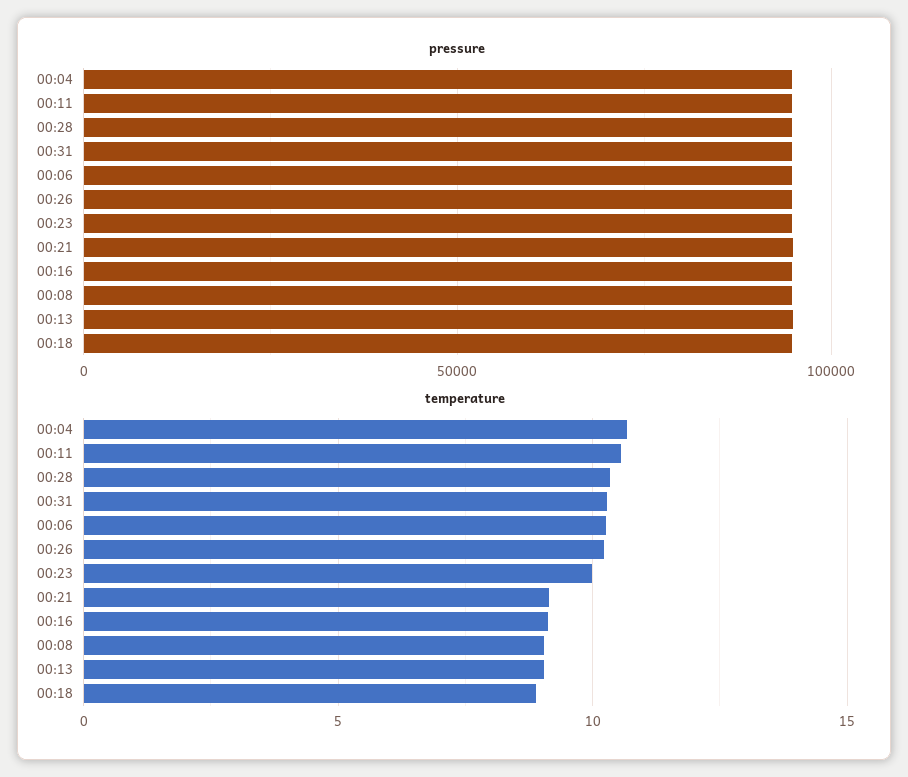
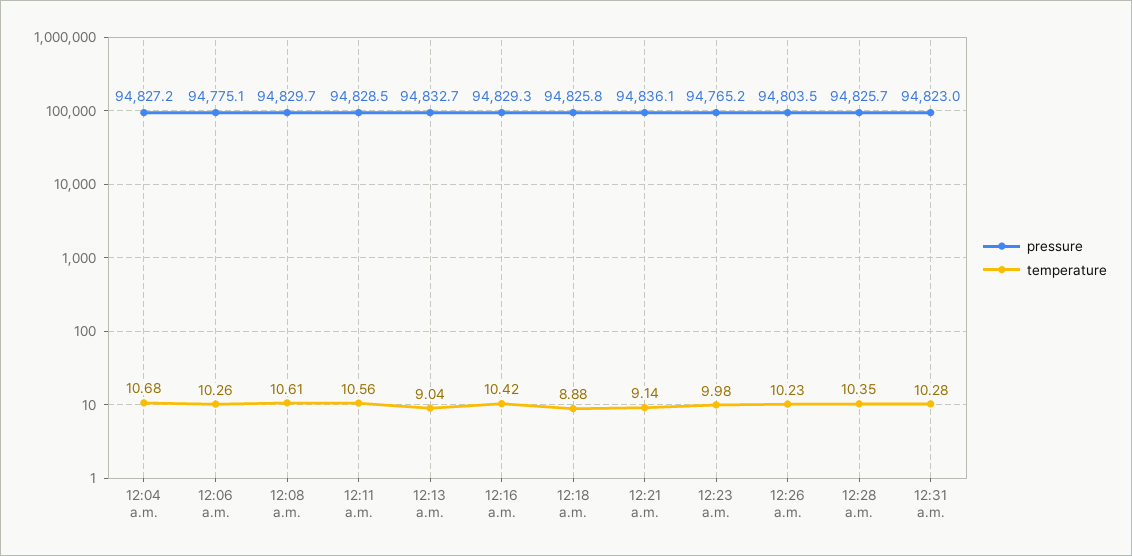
  {
    "pressure": {
      "00:04": 94827.2,
      "00:11": 94828.5,
      "00:28": 94825.7,
      "00:31": 94823,
      "00:06": 94775.1,
      "00:26": 94803.5,
      "00:23": 94765.2,
      "00:21": 94836.1,
      "00:16": 94829.3,
      "00:08": 94829.7,
      "00:13": 94832.7,
      "00:18": 94825.8
    },
    "temperature": {
      "00:04": 10.68,
      "00:11": 10.56,
      "00:28": 10.35,
      "00:31": 10.28,
      "00:06": 10.26,
      "00:26": 10.23,
      "00:23": 9.98,
      "00:21": 9.14,
-     "00:16": 9,
+     "00:16": 10.42,
-     "00:08": 9,
+     "00:08": 10.61,
      "00:13": 9.04,
      "00:18": 8.88
    }
  }

